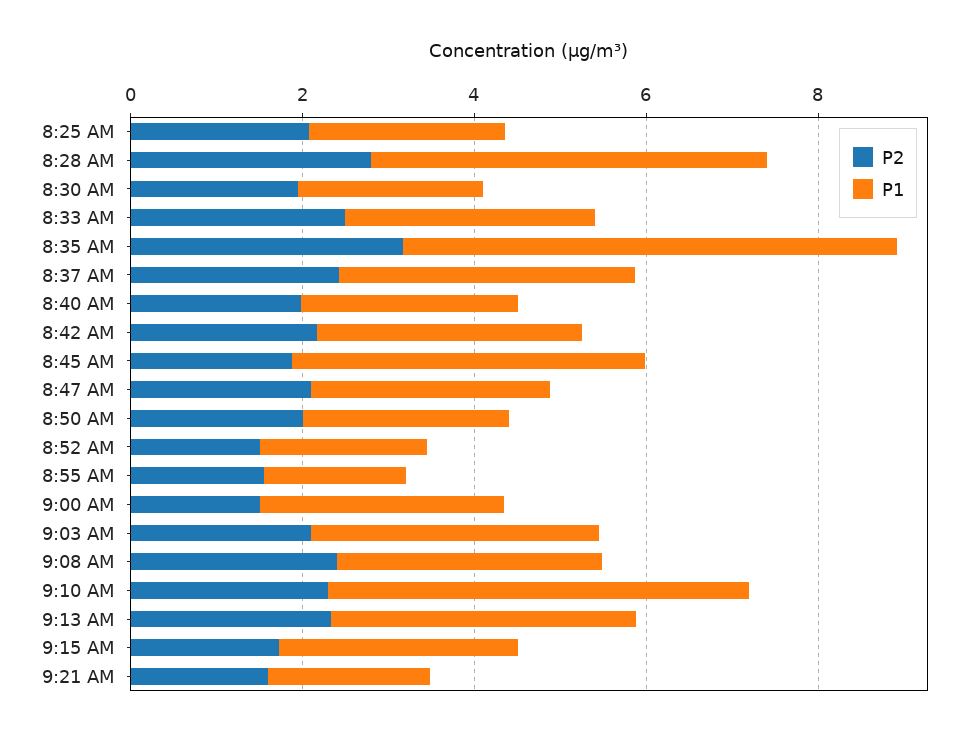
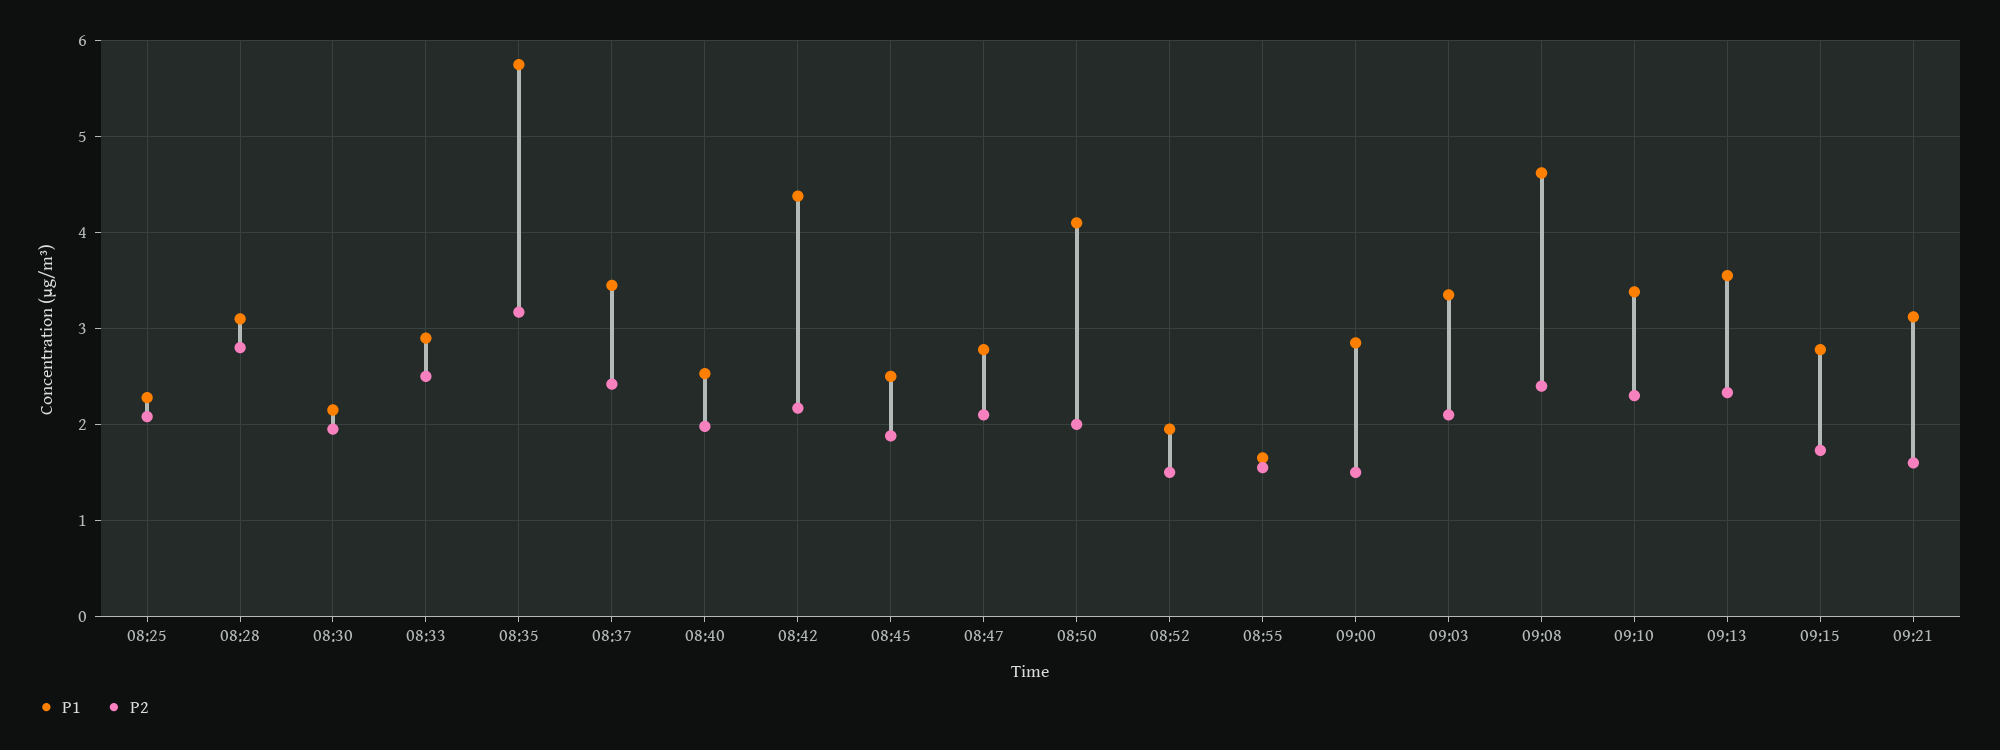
  {
    "P2": {
      "8:25 AM": 2.1,
      "8:28 AM": 2.8,
      "8:30 AM": 2,
      "8:33 AM": 2.5,
      "8:35 AM": 3.2,
      "8:37 AM": 2.4,
      "8:40 AM": 2,
      "8:42 AM": 2.2,
      "8:45 AM": 1.9,
      "8:47 AM": 2.1,
      "8:50 AM": 2,
      "8:52 AM": 1.5,
      "8:55 AM": 1.6,
      "9:00 AM": 1.5,
      "9:03 AM": 2.1,
      "9:08 AM": 2.4,
      "9:10 AM": 2.3,
      "9:13 AM": 2.3,
      "9:15 AM": 1.7,
      "9:21 AM": 1.6
    },
    "P1": {
      "8:25 AM": 2.3,
-     "8:28 AM": 4.5,
+     "8:28 AM": 3.1,
      "8:30 AM": 2.2,
      "8:33 AM": 2.9,
      "8:35 AM": 5.8,
      "8:37 AM": 3.5,
      "8:40 AM": 2.5,
-     "8:42 AM": 3,
+     "8:42 AM": 4.4,
-     "8:45 AM": 4,
+     "8:45 AM": 2.5,
      "8:47 AM": 2.8,
-     "8:50 AM": 2.5,
+     "8:50 AM": 4.1,
      "8:52 AM": 2,
      "8:55 AM": 1.7,
      "9:00 AM": 2.9,
      "9:03 AM": 3.4,
-     "9:08 AM": 3,
+     "9:08 AM": 4.6,
-     "9:10 AM": 5,
+     "9:10 AM": 3.4,
      "9:13 AM": 3.6,
      "9:15 AM": 2.8,
-     "9:21 AM": 2
+     "9:21 AM": 3.1
    }
  }

